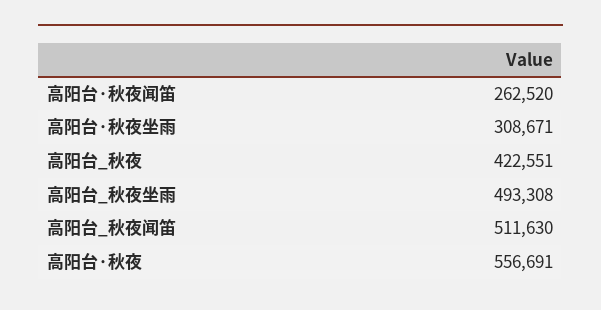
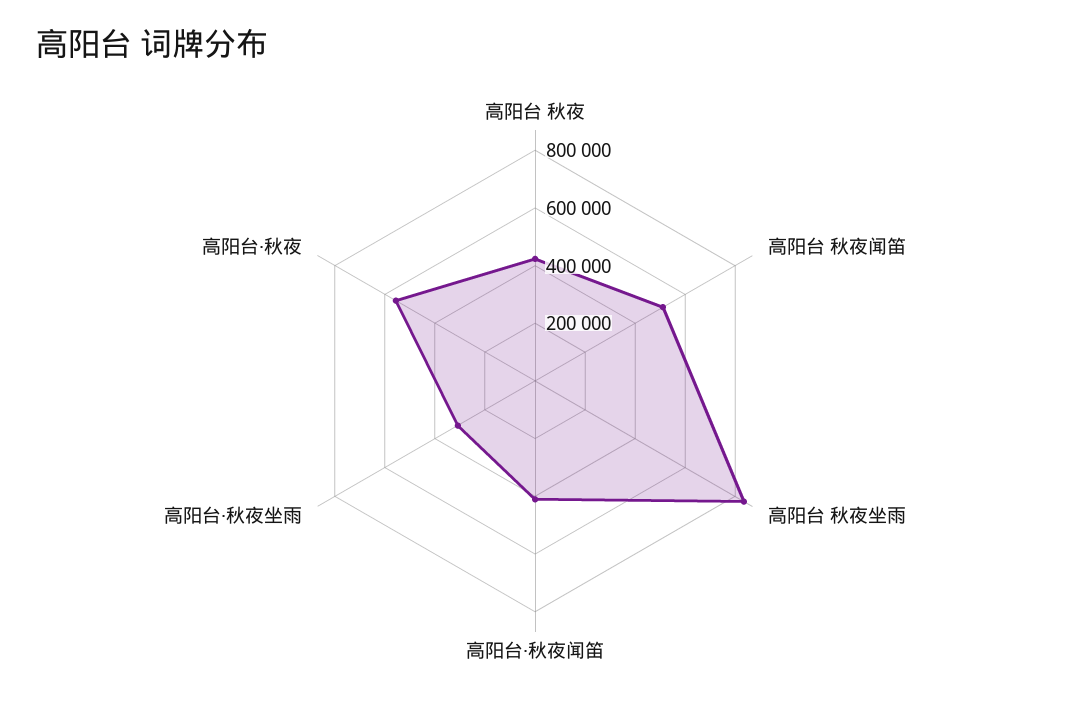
  {
-   "高阳台·秋夜闻笛": 262520,
+   "高阳台·秋夜闻笛": 400000,
    "高阳台·秋夜坐雨": 308671,
    "高阳台_秋夜": 422551,
-   "高阳台_秋夜坐雨": 493308,
+   "高阳台_秋夜坐雨": 850000,
    "高阳台_秋夜闻笛": 511630,
    "高阳台·秋夜": 556691
  }

